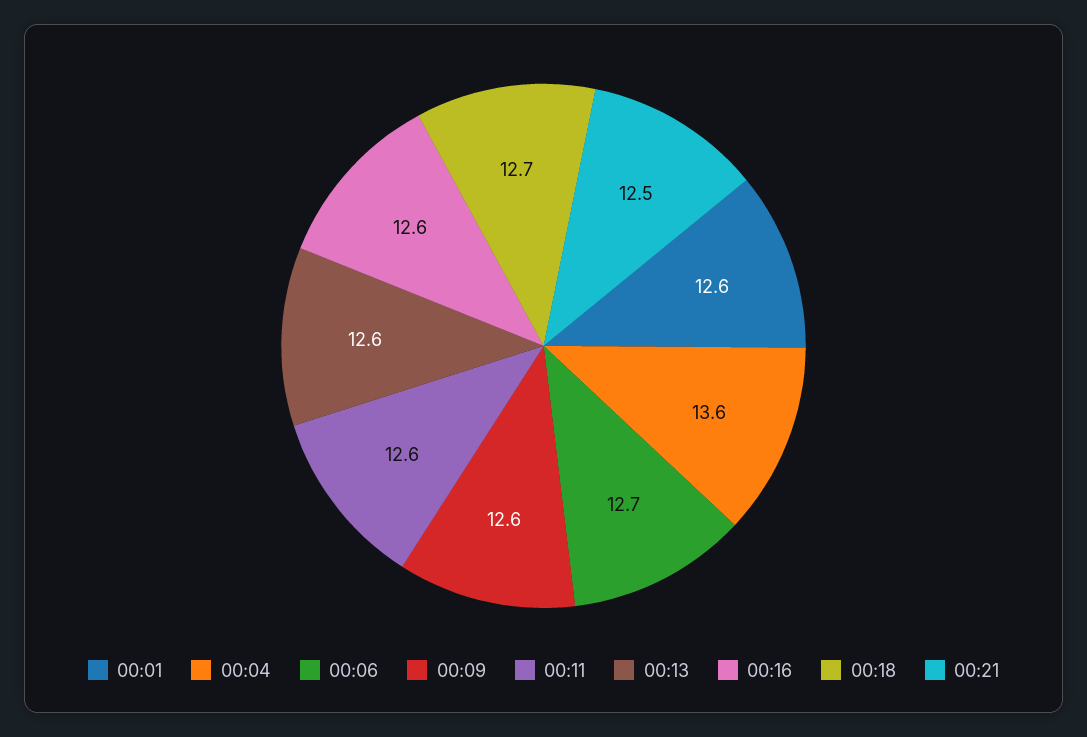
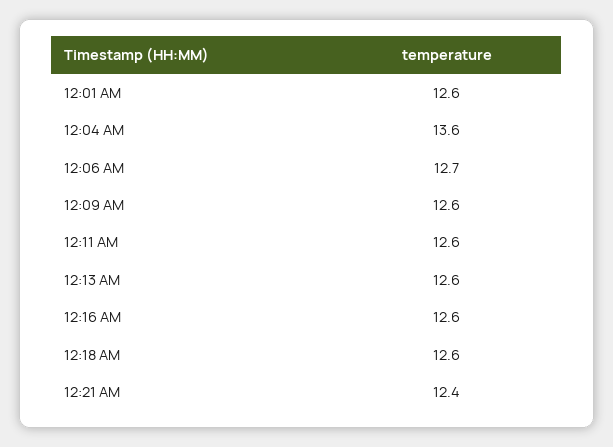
  {
    "00:01": 12.6,
    "00:04": 13.6,
    "00:06": 12.7,
    "00:09": 12.6,
    "00:11": 12.6,
    "00:13": 12.6,
    "00:16": 12.6,
-   "00:18": 12.7,
+   "00:18": 12.6,
-   "00:21": 12.5
+   "00:21": 12.4
  }

